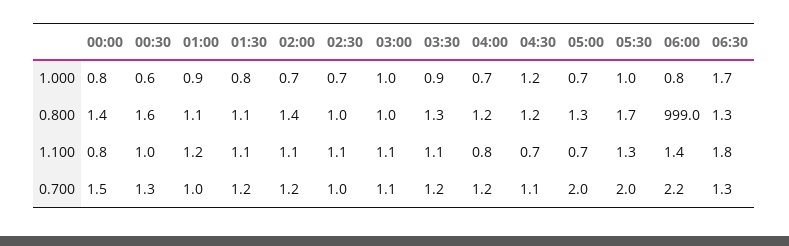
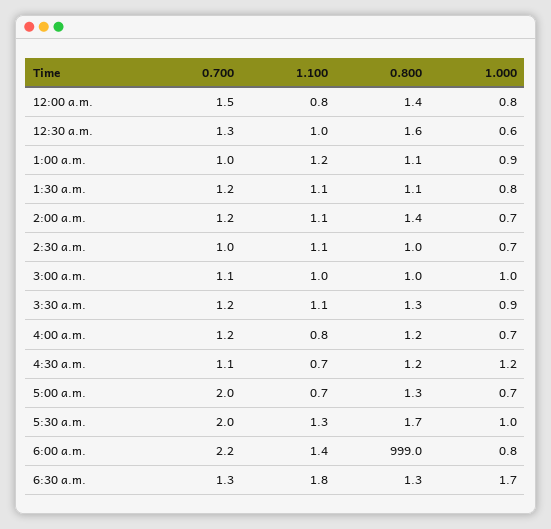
  {
    "00:00": {
      "1.000": 0.8,
      "0.800": 1.4,
      "1.100": 0.8,
      "0.700": 1.5
    },
    "00:30": {
      "1.000": 0.6,
      "0.800": 1.6,
      "1.100": 1,
      "0.700": 1.3
    },
    "01:00": {
      "1.000": 0.9,
      "0.800": 1.1,
      "1.100": 1.2,
      "0.700": 1
    },
    "01:30": {
      "1.000": 0.8,
      "0.800": 1.1,
      "1.100": 1.1,
      "0.700": 1.2
    },
    "02:00": {
      "1.000": 0.7,
      "0.800": 1.4,
      "1.100": 1.1,
      "0.700": 1.2
    },
    "02:30": {
      "1.000": 0.7,
      "0.800": 1,
      "1.100": 1.1,
      "0.700": 1
    },
    "03:00": {
      "1.000": 1,
      "0.800": 1,
-     "1.100": 1.1,
+     "1.100": 1,
      "0.700": 1.1
    },
    "03:30": {
      "1.000": 0.9,
      "0.800": 1.3,
      "1.100": 1.1,
      "0.700": 1.2
    },
    "04:00": {
      "1.000": 0.7,
      "0.800": 1.2,
      "1.100": 0.8,
      "0.700": 1.2
    },
    "04:30": {
      "1.000": 1.2,
      "0.800": 1.2,
      "1.100": 0.7,
      "0.700": 1.1
    },
    "05:00": {
      "1.000": 0.7,
      "0.800": 1.3,
      "1.100": 0.7,
      "0.700": 2
    },
    "05:30": {
      "1.000": 1,
      "0.800": 1.7,
      "1.100": 1.3,
      "0.700": 2
    },
    "06:00": {
      "1.000": 0.8,
      "0.800": 999,
      "1.100": 1.4,
      "0.700": 2.2
    },
    "06:30": {
      "1.000": 1.7,
      "0.800": 1.3,
      "1.100": 1.8,
      "0.700": 1.3
    }
  }

